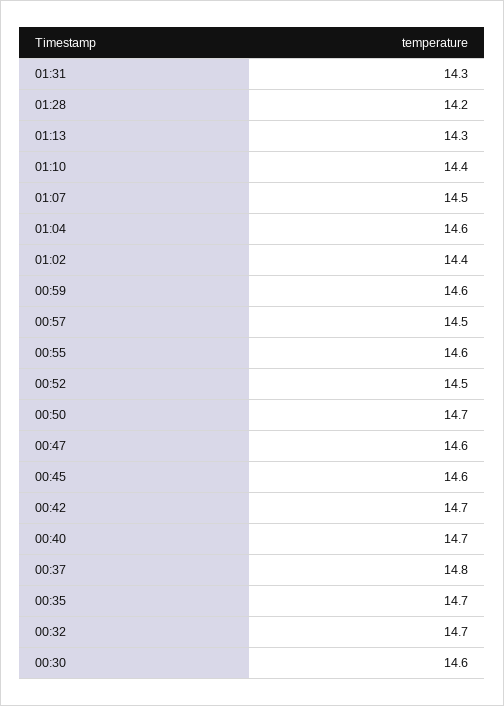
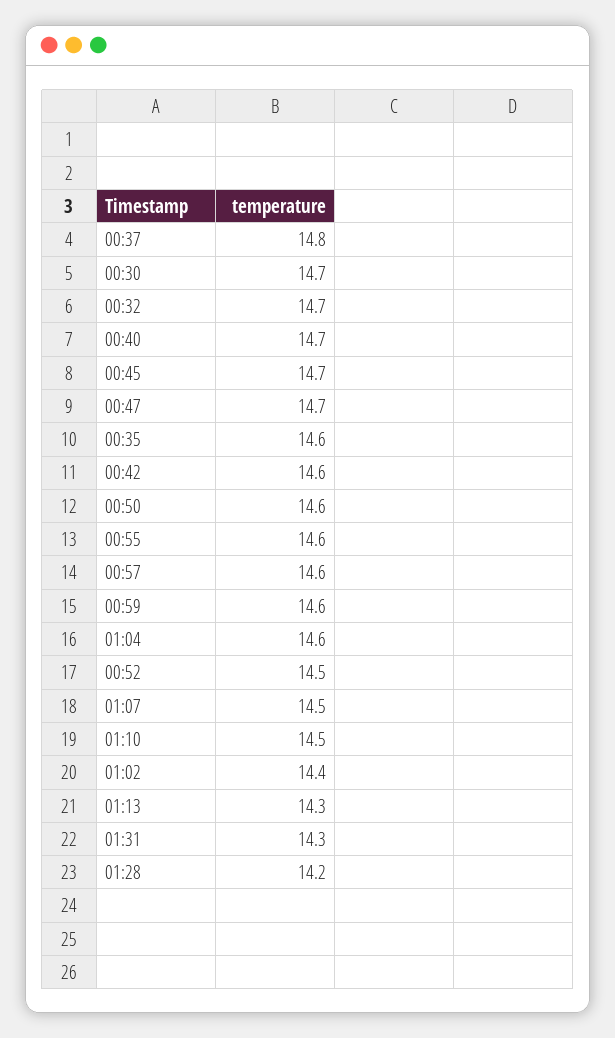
  {
    "01:31": 14.3,
    "01:28": 14.2,
    "01:13": 14.3,
-   "01:10": 14.4,
+   "01:10": 14.5,
    "01:07": 14.5,
    "01:04": 14.6,
    "01:02": 14.4,
    "00:59": 14.6,
-   "00:57": 14.5,
+   "00:57": 14.6,
    "00:55": 14.6,
    "00:52": 14.5,
-   "00:50": 14.7,
+   "00:50": 14.6,
-   "00:47": 14.6,
+   "00:47": 14.7,
-   "00:45": 14.6,
+   "00:45": 14.7,
-   "00:42": 14.7,
+   "00:42": 14.6,
    "00:40": 14.7,
    "00:37": 14.8,
-   "00:35": 14.7,
+   "00:35": 14.6,
    "00:32": 14.7,
-   "00:30": 14.6
+   "00:30": 14.7
  }

